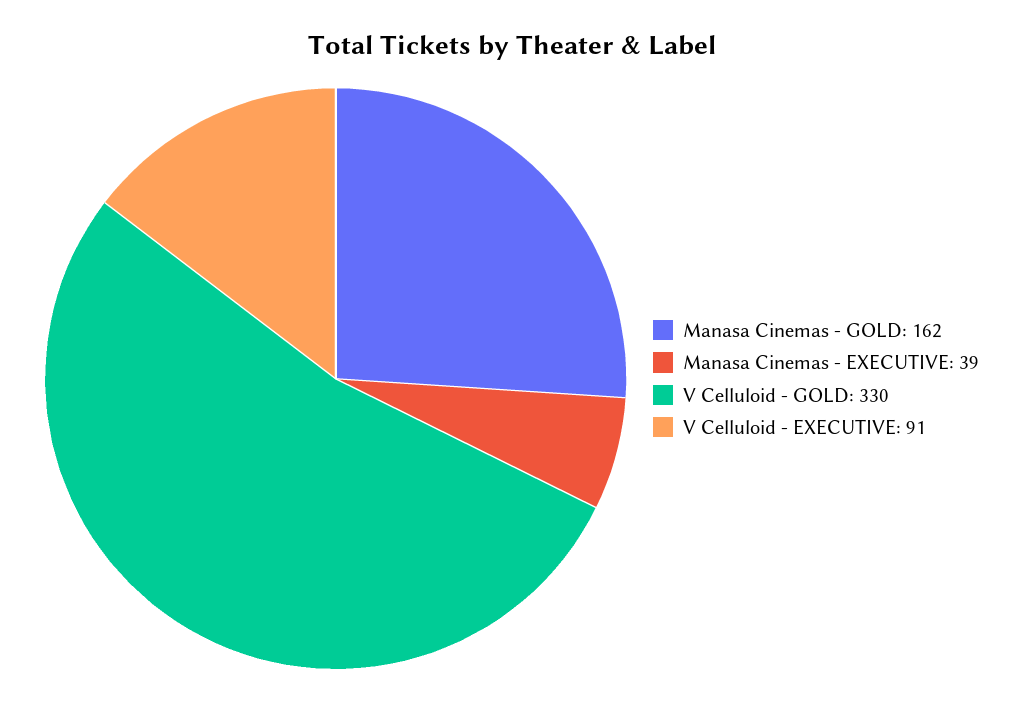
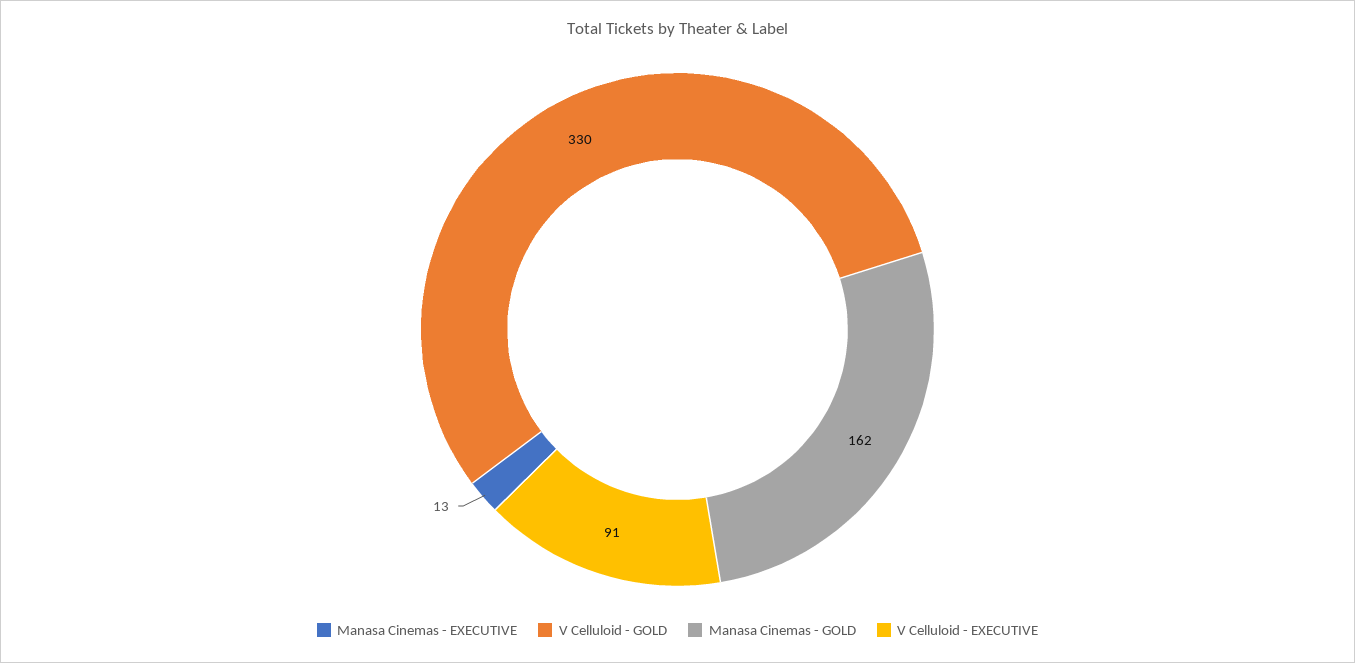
  {
    "Manasa Cinemas - GOLD": 162,
-   "Manasa Cinemas - EXECUTIVE": 39,
+   "Manasa Cinemas - EXECUTIVE": 13,
    "V Celluloid - GOLD": 330,
    "V Celluloid - EXECUTIVE": 91
  }

